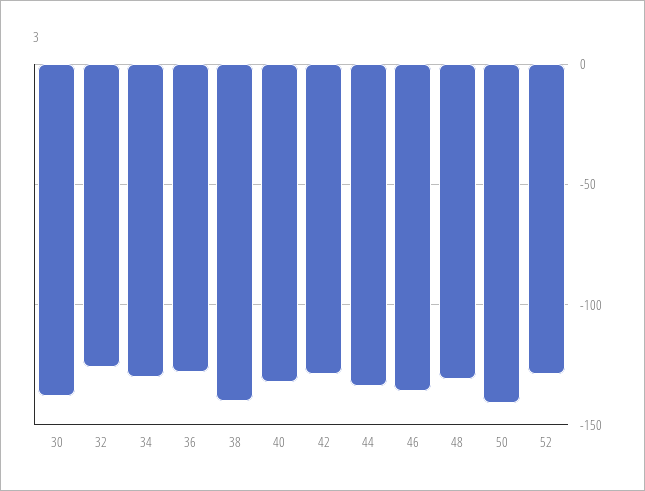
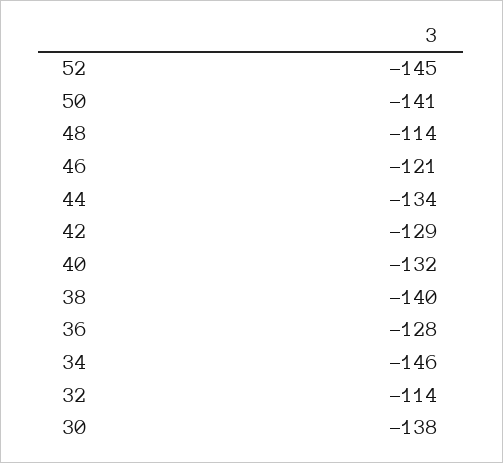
  {
    "30": -138,
-   "32": -125,
+   "32": -114,
-   "34": -130,
+   "34": -146,
    "36": -128,
    "38": -140,
    "40": -132,
    "42": -129,
    "44": -134,
-   "46": -135,
+   "46": -121,
-   "48": -130,
+   "48": -114,
    "50": -141,
-   "52": -130
+   "52": -145
  }

